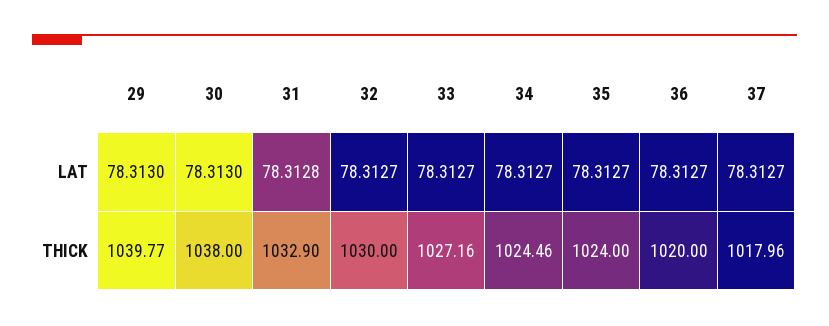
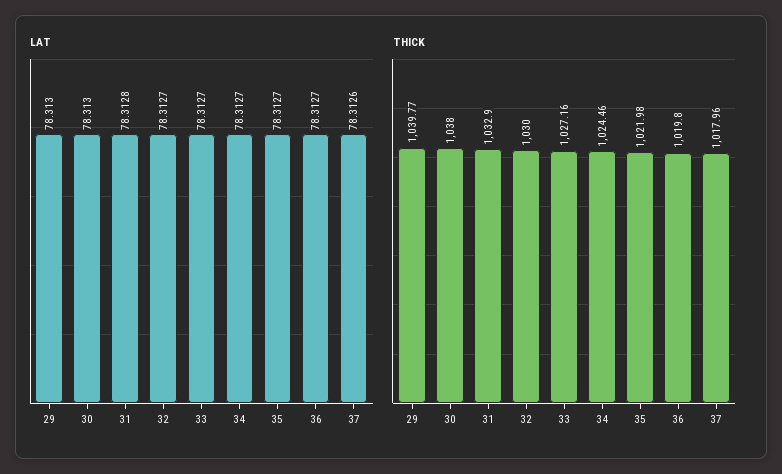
  {
    "LAT": {
      "29": 78.313,
      "30": 78.313,
      "31": 78.3128,
      "32": 78.3127,
      "33": 78.3127,
      "34": 78.3127,
      "35": 78.3127,
      "36": 78.3127,
-     "37": 78.3127
+     "37": 78.3126
    },
    "THICK": {
      "29": 1039.77,
      "30": 1038,
      "31": 1032.9,
      "32": 1030,
      "33": 1027.16,
      "34": 1024.46,
-     "35": 1024,
+     "35": 1021.98,
-     "36": 1020,
+     "36": 1019.8,
      "37": 1017.96
    }
  }

